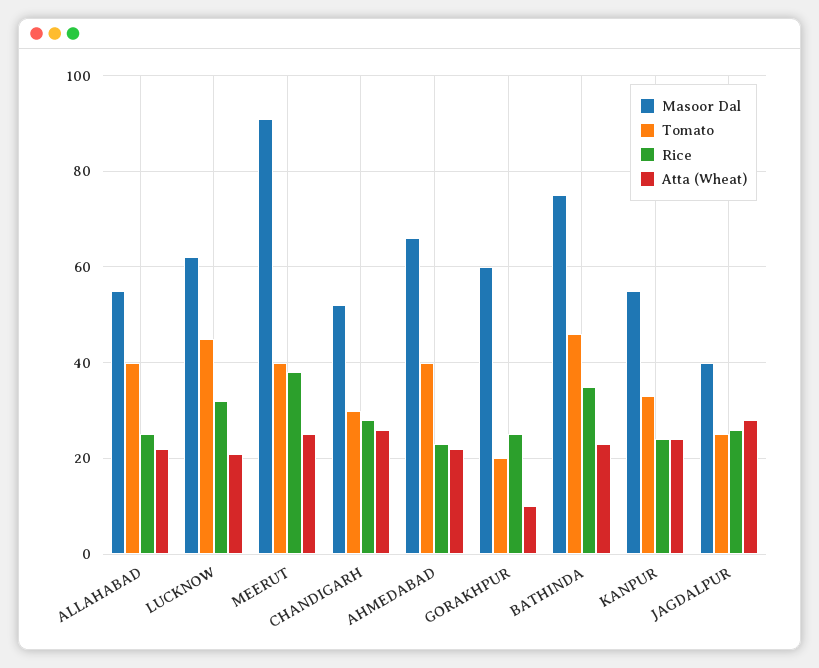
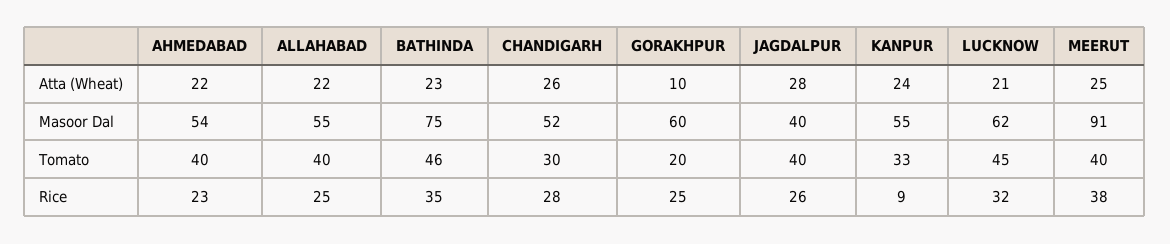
  {
    "Masoor Dal": {
      "ALLAHABAD": 55,
      "LUCKNOW": 62,
      "MEERUT": 91,
      "CHANDIGARH": 52,
-     "AHMEDABAD": 65,
+     "AHMEDABAD": 54,
      "GORAKHPUR": 60,
      "BATHINDA": 75,
      "KANPUR": 55,
      "JAGDALPUR": 40
    },
    "Tomato": {
      "ALLAHABAD": 40,
      "LUCKNOW": 45,
      "MEERUT": 40,
      "CHANDIGARH": 30,
      "AHMEDABAD": 40,
      "GORAKHPUR": 20,
      "BATHINDA": 46,
      "KANPUR": 33,
-     "JAGDALPUR": 25
+     "JAGDALPUR": 40
    },
    "Rice": {
      "ALLAHABAD": 25,
      "LUCKNOW": 32,
      "MEERUT": 38,
      "CHANDIGARH": 28,
      "AHMEDABAD": 23,
      "GORAKHPUR": 25,
      "BATHINDA": 35,
-     "KANPUR": 25,
+     "KANPUR": 9,
      "JAGDALPUR": 26
    },
    "Atta (Wheat)": {
      "ALLAHABAD": 22,
      "LUCKNOW": 21,
      "MEERUT": 25,
      "CHANDIGARH": 26,
      "AHMEDABAD": 22,
      "GORAKHPUR": 10,
      "BATHINDA": 23,
      "KANPUR": 24,
      "JAGDALPUR": 28
    }
  }

